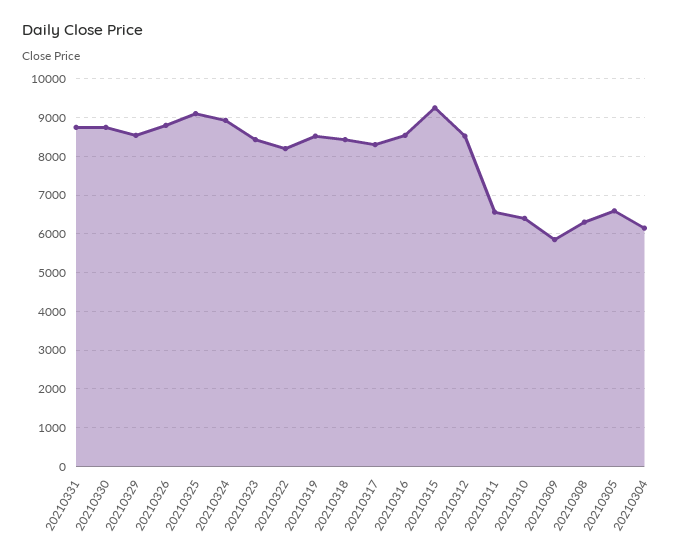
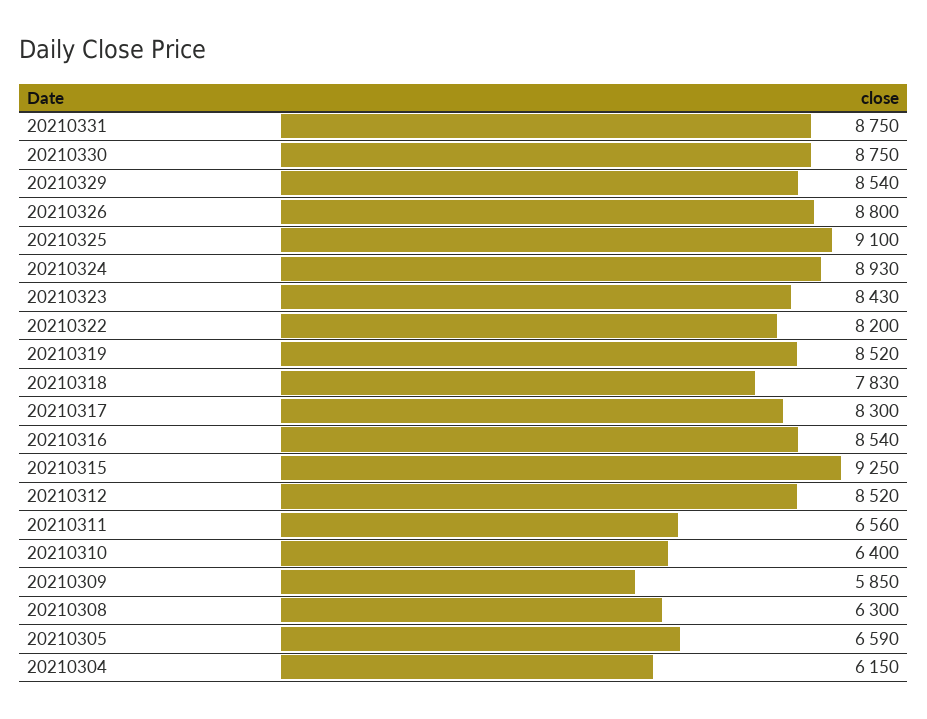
  {
    "20210331": 8750,
    "20210330": 8750,
    "20210329": 8540,
    "20210326": 8800,
    "20210325": 9100,
    "20210324": 8930,
    "20210323": 8430,
    "20210322": 8200,
    "20210319": 8520,
-   "20210318": 8400,
+   "20210318": 7830,
    "20210317": 8300,
    "20210316": 8540,
    "20210315": 9250,
    "20210312": 8520,
    "20210311": 6560,
    "20210310": 6400,
    "20210309": 5850,
    "20210308": 6300,
    "20210305": 6590,
    "20210304": 6150
  }

